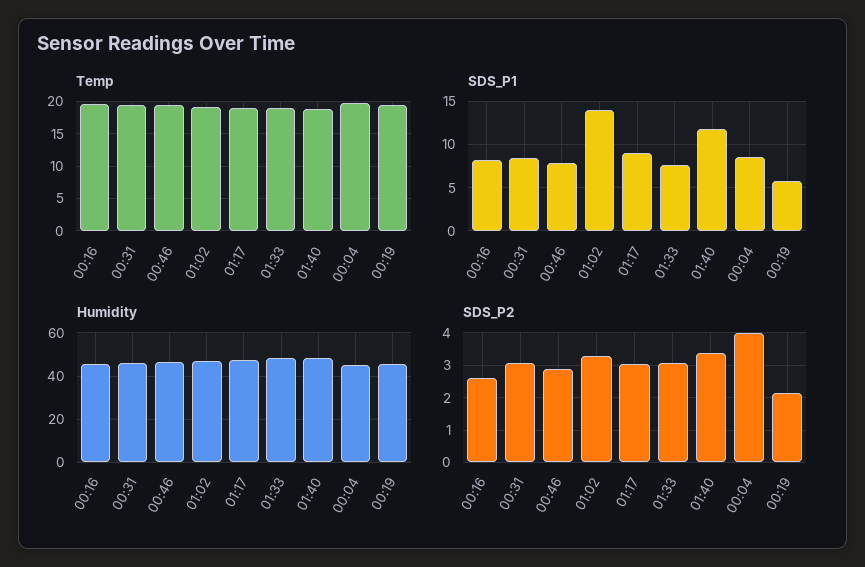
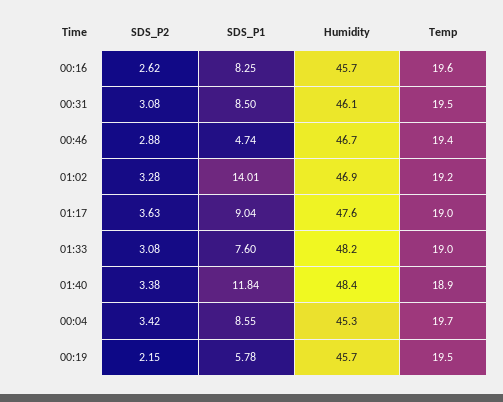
  {
    "Temp": {
      "00:16": 19.6,
      "00:31": 19.5,
      "00:46": 19.4,
      "01:02": 19.2,
      "01:17": 19,
      "01:33": 19,
      "01:40": 18.9,
      "00:04": 19.7,
      "00:19": 19.5
    },
    "SDS_P1": {
      "00:16": 8.25,
      "00:31": 8.5,
-     "00:46": 8,
+     "00:46": 4.74,
      "01:02": 14.01,
      "01:17": 9.04,
      "01:33": 7.6,
      "01:40": 11.84,
      "00:04": 8.55,
      "00:19": 5.78
    },
    "Humidity": {
      "00:16": 45.7,
      "00:31": 46.1,
      "00:46": 46.7,
      "01:02": 46.9,
      "01:17": 47.6,
      "01:33": 48.2,
      "01:40": 48.4,
      "00:04": 45.3,
      "00:19": 45.7
    },
    "SDS_P2": {
      "00:16": 2.62,
      "00:31": 3.08,
      "00:46": 2.88,
      "01:02": 3.28,
-     "01:17": 3,
+     "01:17": 3.63,
      "01:33": 3.08,
      "01:40": 3.38,
-     "00:04": 4,
+     "00:04": 3.42,
      "00:19": 2.15
    }
  }

